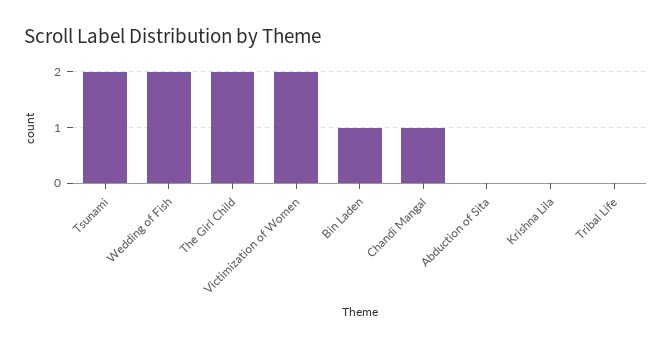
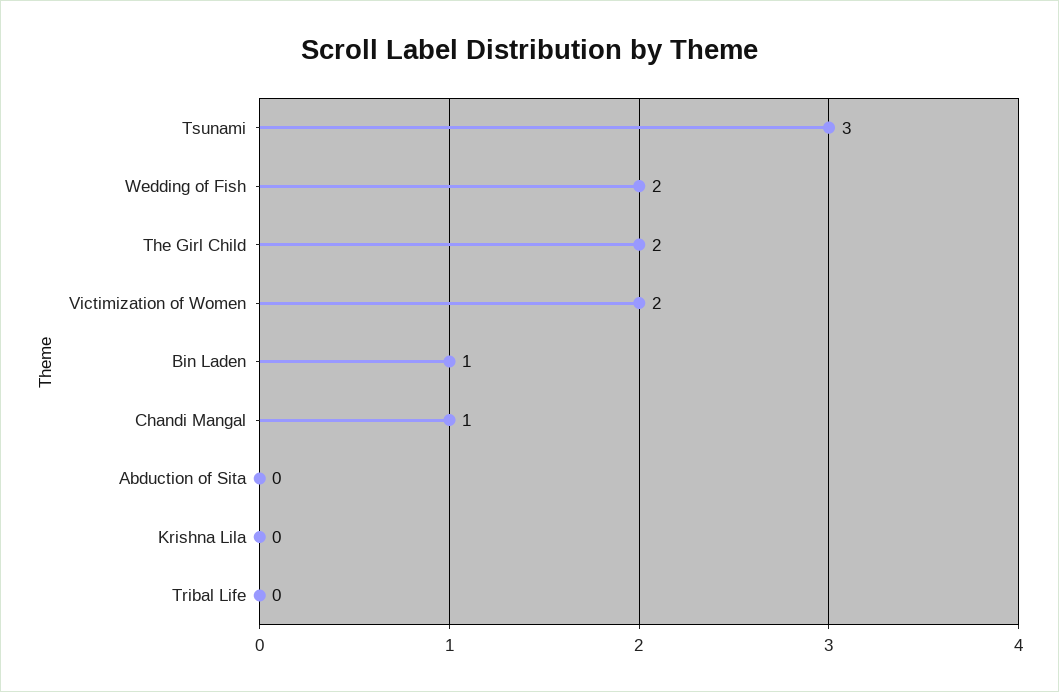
  {
-   "Tsunami": 2,
+   "Tsunami": 3,
    "Wedding of Fish": 2,
    "The Girl Child": 2,
    "Victimization of Women": 2,
    "Bin Laden": 1,
    "Chandi Mangal": 1,
    "Abduction of Sita": 0,
    "Krishna Lila": 0,
    "Tribal Life": 0
  }

